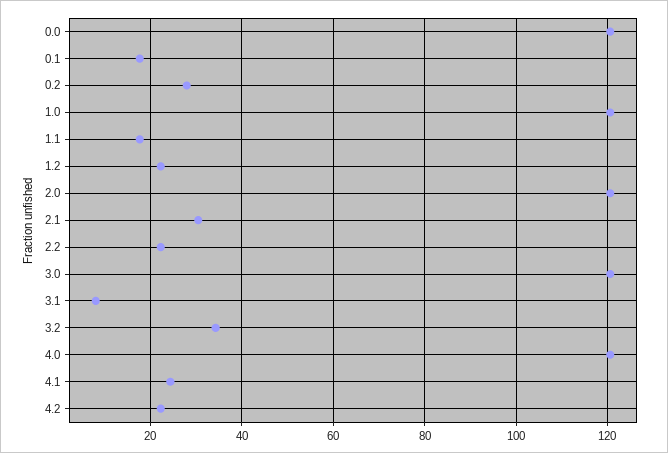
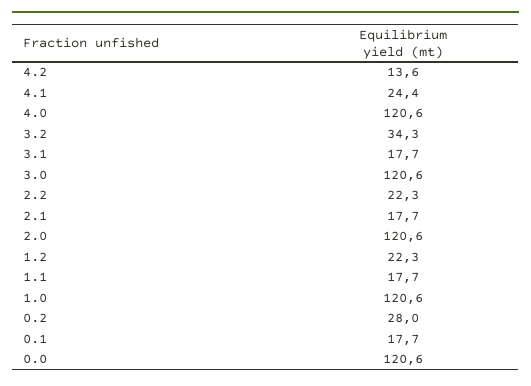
  {
    "0.0": 120.6,
    "0.1": 17.7,
    "0.2": 28,
    "1.0": 120.6,
    "1.1": 17.7,
    "1.2": 22.3,
    "2.0": 120.6,
-   "2.1": 30,
+   "2.1": 17.7,
    "2.2": 22.3,
    "3.0": 120.6,
-   "3.1": 8,
+   "3.1": 17.7,
    "3.2": 34.3,
    "4.0": 120.6,
    "4.1": 24.4,
-   "4.2": 22
+   "4.2": 13.6
  }

